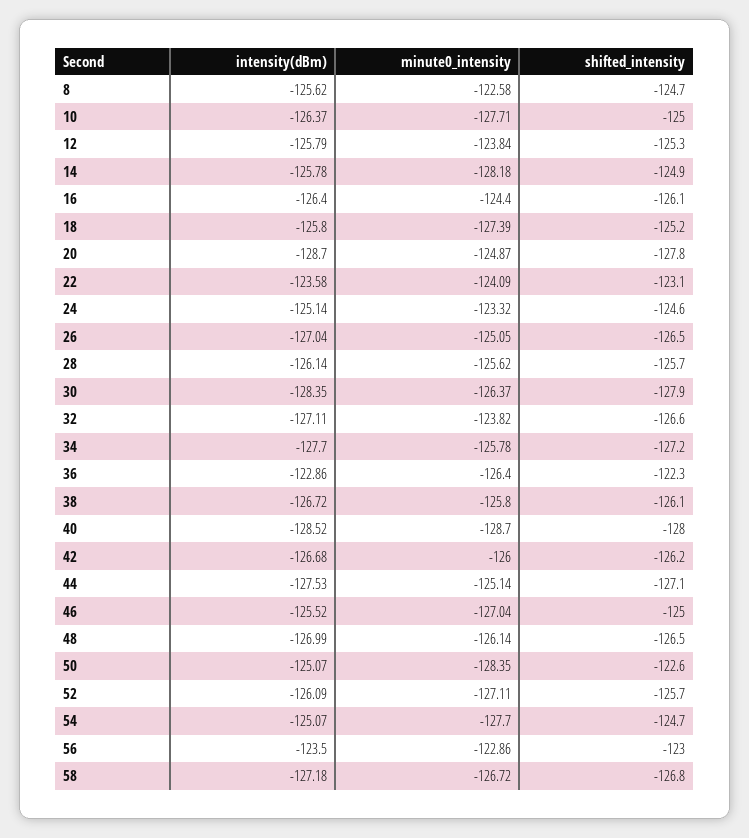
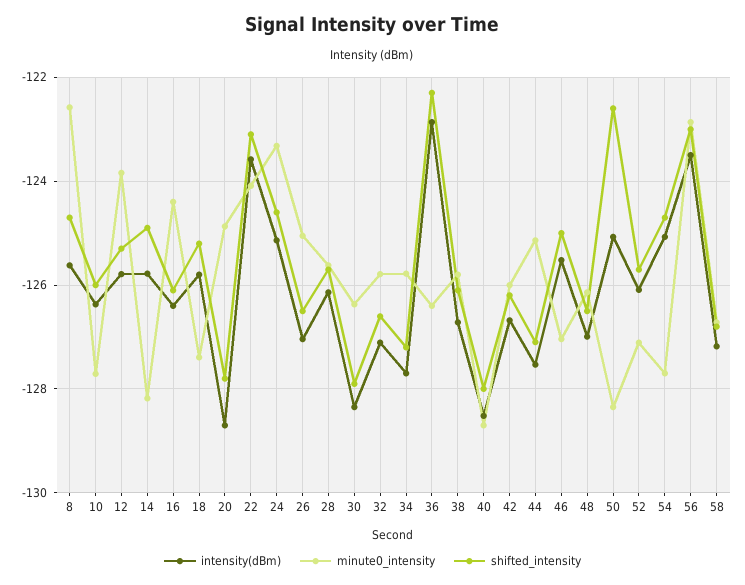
  {
    "intensity(dBm)": {
      "8": -125.62,
      "10": -126.37,
      "12": -125.79,
      "14": -125.78,
      "16": -126.4,
      "18": -125.8,
      "20": -128.7,
      "22": -123.58,
      "24": -125.14,
      "26": -127.04,
      "28": -126.14,
      "30": -128.35,
      "32": -127.11,
      "34": -127.7,
      "36": -122.86,
      "38": -126.72,
      "40": -128.52,
      "42": -126.68,
      "44": -127.53,
      "46": -125.52,
      "48": -126.99,
      "50": -125.07,
      "52": -126.09,
      "54": -125.07,
      "56": -123.5,
      "58": -127.18
    },
    "minute0_intensity": {
      "8": -122.58,
      "10": -127.71,
      "12": -123.84,
      "14": -128.18,
      "16": -124.4,
      "18": -127.39,
      "20": -124.87,
      "22": -124.09,
      "24": -123.32,
      "26": -125.05,
      "28": -125.62,
      "30": -126.37,
-     "32": -123.82,
+     "32": -125.8,
      "34": -125.78,
      "36": -126.4,
      "38": -125.8,
      "40": -128.7,
      "42": -126,
      "44": -125.14,
      "46": -127.04,
      "48": -126.14,
      "50": -128.35,
      "52": -127.11,
      "54": -127.7,
      "56": -122.86,
      "58": -126.72
    },
    "shifted_intensity": {
      "8": -124.7,
-     "10": -125,
+     "10": -126,
      "12": -125.3,
      "14": -124.9,
      "16": -126.1,
      "18": -125.2,
      "20": -127.8,
      "22": -123.1,
      "24": -124.6,
      "26": -126.5,
      "28": -125.7,
      "30": -127.9,
      "32": -126.6,
      "34": -127.2,
      "36": -122.3,
      "38": -126.1,
      "40": -128,
      "42": -126.2,
      "44": -127.1,
      "46": -125,
      "48": -126.5,
      "50": -122.6,
      "52": -125.7,
      "54": -124.7,
      "56": -123,
      "58": -126.8
    }
  }

